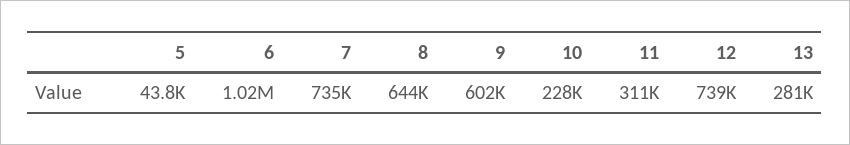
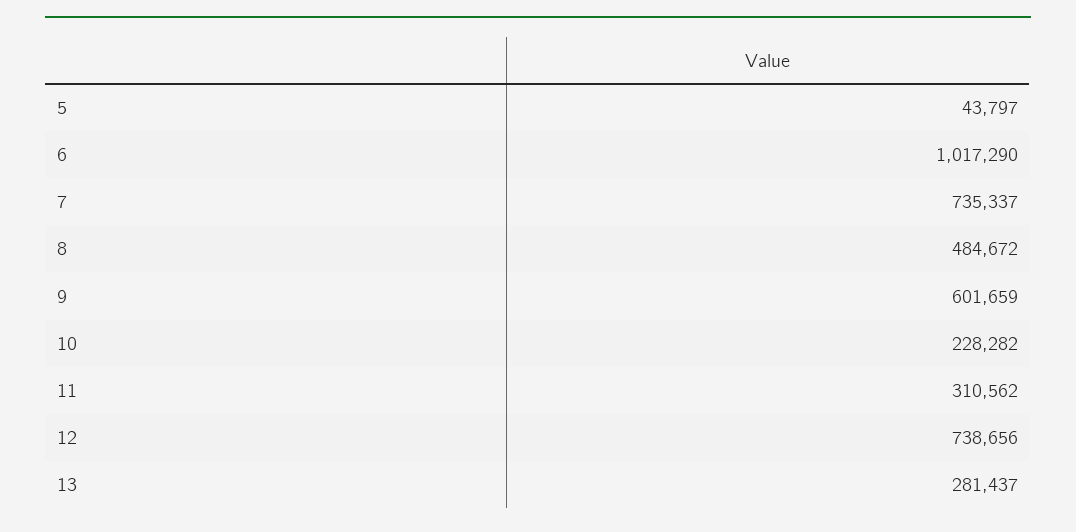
  {
    "5": 43797,
    "6": 1017290,
    "7": 735337,
-   "8": 644000,
+   "8": 484672,
    "9": 601659,
    "10": 228282,
    "11": 310562,
    "12": 738656,
    "13": 281437
  }

